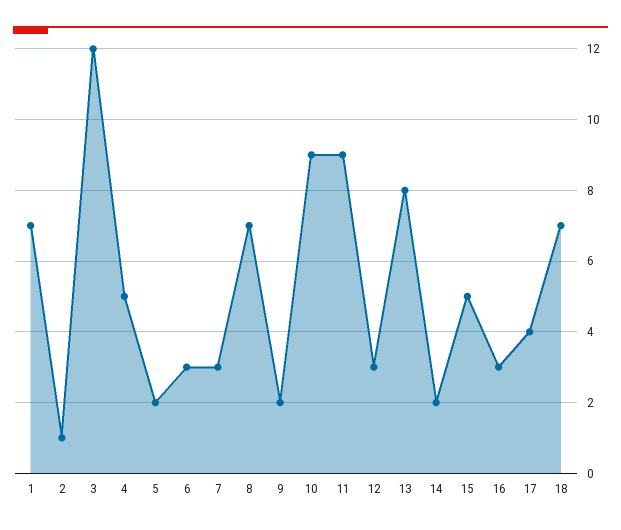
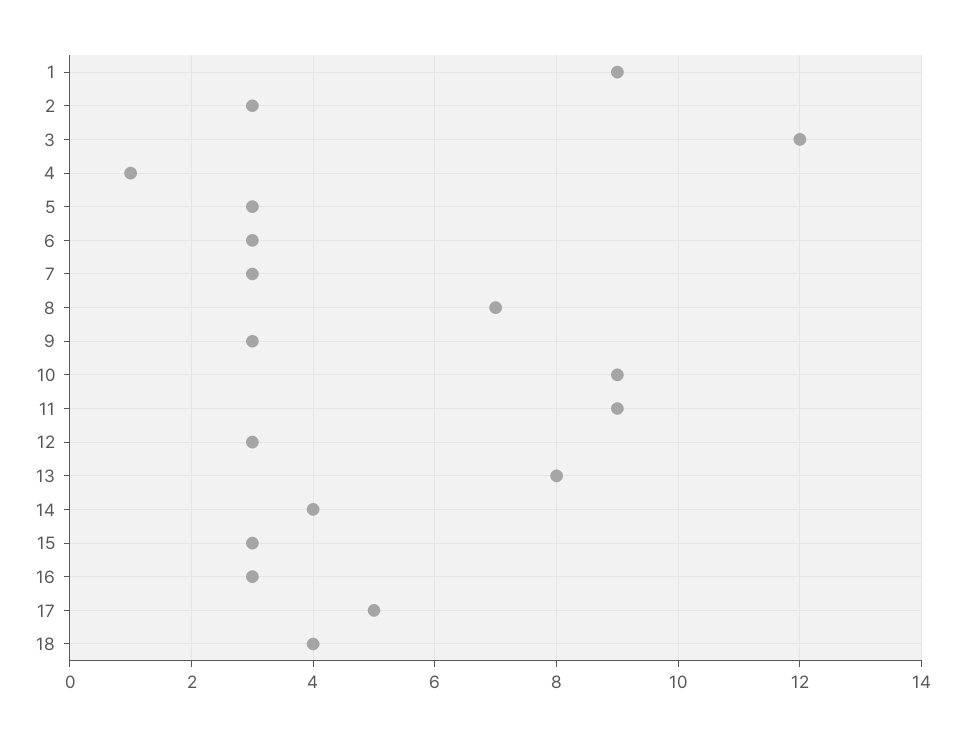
  {
-   "1": 7,
+   "1": 9,
-   "2": 1,
+   "2": 3,
    "3": 12,
-   "4": 5,
+   "4": 1,
-   "5": 2,
+   "5": 3,
    "6": 3,
    "7": 3,
    "8": 7,
-   "9": 2,
+   "9": 3,
    "10": 9,
    "11": 9,
    "12": 3,
    "13": 8,
-   "14": 2,
+   "14": 4,
-   "15": 5,
+   "15": 3,
    "16": 3,
-   "17": 4,
+   "17": 5,
-   "18": 7
+   "18": 4
  }

